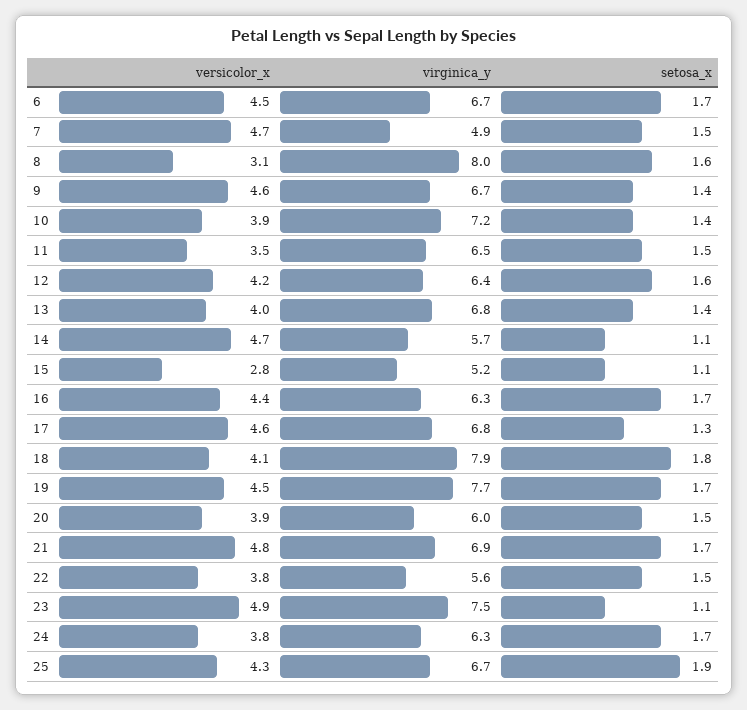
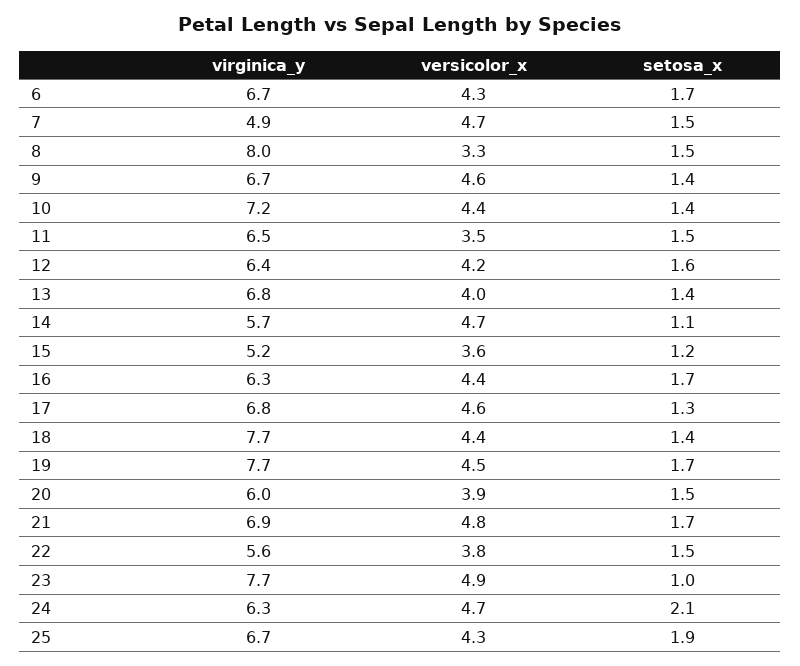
  {
    "versicolor_x": {
-     "6": 4.5,
+     "6": 4.3,
      "7": 4.7,
-     "8": 3.1,
+     "8": 3.3,
      "9": 4.6,
-     "10": 3.9,
+     "10": 4.4,
      "11": 3.5,
      "12": 4.2,
      "13": 4,
      "14": 4.7,
-     "15": 2.8,
+     "15": 3.6,
      "16": 4.4,
      "17": 4.6,
-     "18": 4.1,
+     "18": 4.4,
      "19": 4.5,
      "20": 3.9,
      "21": 4.8,
      "22": 3.8,
      "23": 4.9,
-     "24": 3.8,
+     "24": 4.7,
      "25": 4.3
    },
    "virginica_y": {
      "6": 6.7,
      "7": 4.9,
      "8": 8,
      "9": 6.7,
      "10": 7.2,
      "11": 6.5,
      "12": 6.4,
      "13": 6.8,
      "14": 5.7,
      "15": 5.2,
      "16": 6.3,
      "17": 6.8,
-     "18": 7.9,
+     "18": 7.7,
      "19": 7.7,
      "20": 6,
      "21": 6.9,
      "22": 5.6,
-     "23": 7.5,
+     "23": 7.7,
      "24": 6.3,
      "25": 6.7
    },
    "setosa_x": {
      "6": 1.7,
      "7": 1.5,
-     "8": 1.6,
+     "8": 1.5,
      "9": 1.4,
      "10": 1.4,
      "11": 1.5,
      "12": 1.6,
      "13": 1.4,
      "14": 1.1,
-     "15": 1.1,
+     "15": 1.2,
      "16": 1.7,
      "17": 1.3,
-     "18": 1.8,
+     "18": 1.4,
      "19": 1.7,
      "20": 1.5,
      "21": 1.7,
      "22": 1.5,
-     "23": 1.1,
+     "23": 1,
-     "24": 1.7,
+     "24": 2.1,
      "25": 1.9
    }
  }

